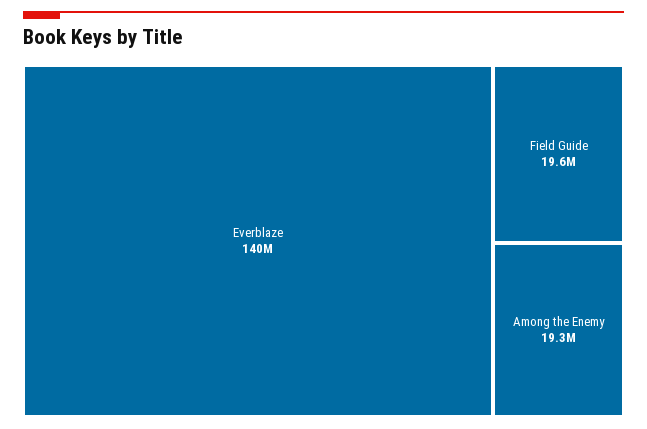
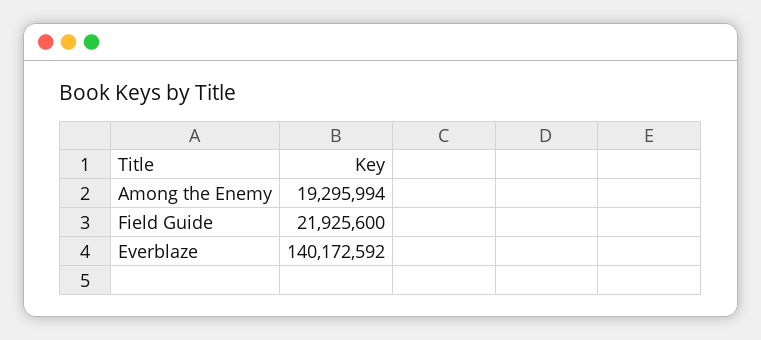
  {
    "Everblaze": 140172592,
-   "Field Guide": 19600000,
+   "Field Guide": 21925600,
    "Among the Enemy": 19295994
  }

